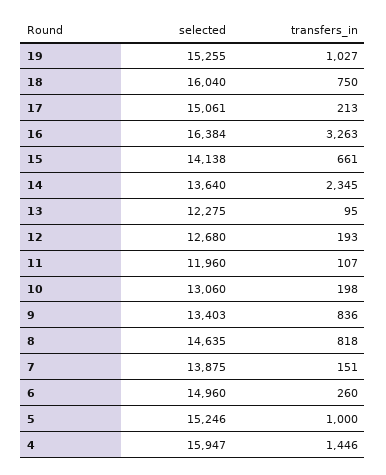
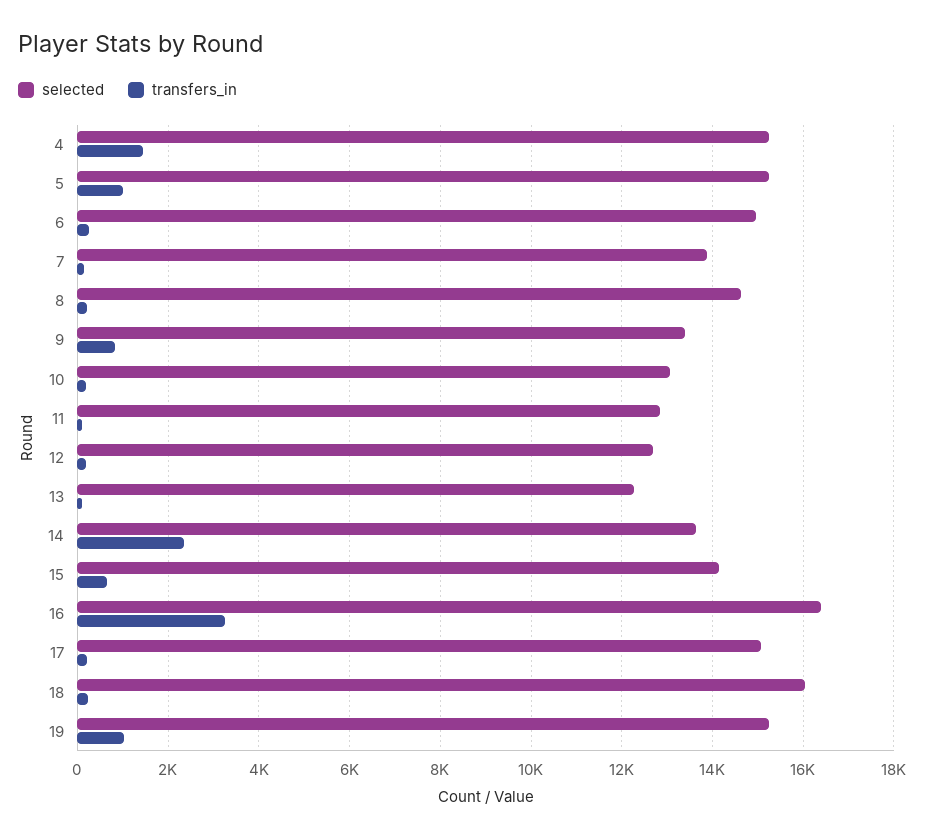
  {
    "selected": {
      "19": 15255,
      "18": 16040,
      "17": 15061,
      "16": 16384,
      "15": 14138,
      "14": 13640,
      "13": 12275,
      "12": 12680,
-     "11": 11960,
+     "11": 12800,
      "10": 13060,
      "9": 13403,
      "8": 14635,
      "7": 13875,
      "6": 14960,
      "5": 15246,
-     "4": 15947
+     "4": 15200
    },
    "transfers_in": {
      "19": 1027,
-     "18": 750,
+     "18": 200,
      "17": 213,
      "16": 3263,
      "15": 661,
      "14": 2345,
      "13": 95,
      "12": 193,
      "11": 107,
      "10": 198,
      "9": 836,
-     "8": 818,
+     "8": 200,
      "7": 151,
      "6": 260,
      "5": 1000,
      "4": 1446
    }
  }

